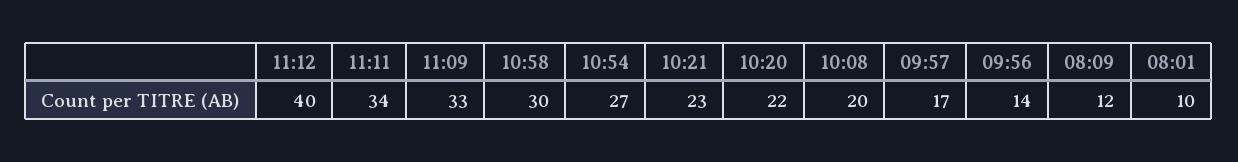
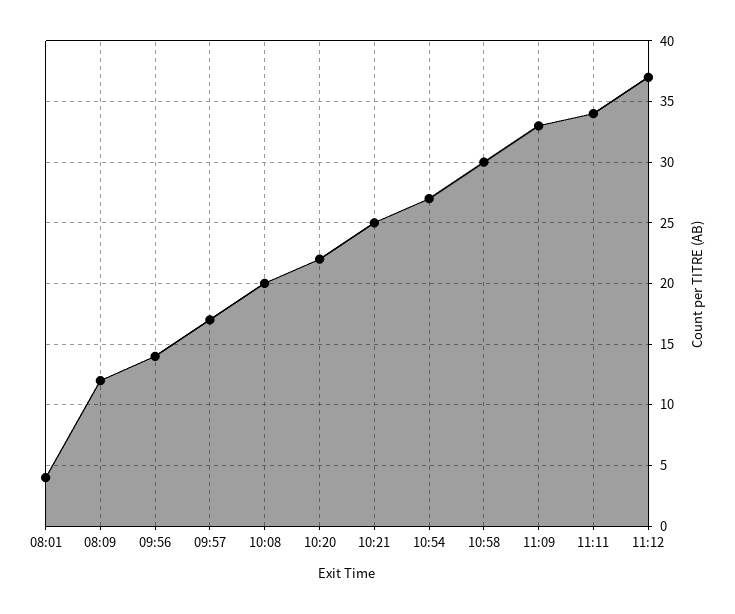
  {
-   "11:12": 40,
+   "11:12": 37,
    "11:11": 34,
    "11:09": 33,
    "10:58": 30,
    "10:54": 27,
-   "10:21": 23,
+   "10:21": 25,
    "10:20": 22,
    "10:08": 20,
    "09:57": 17,
    "09:56": 14,
    "08:09": 12,
-   "08:01": 10
+   "08:01": 4
  }

